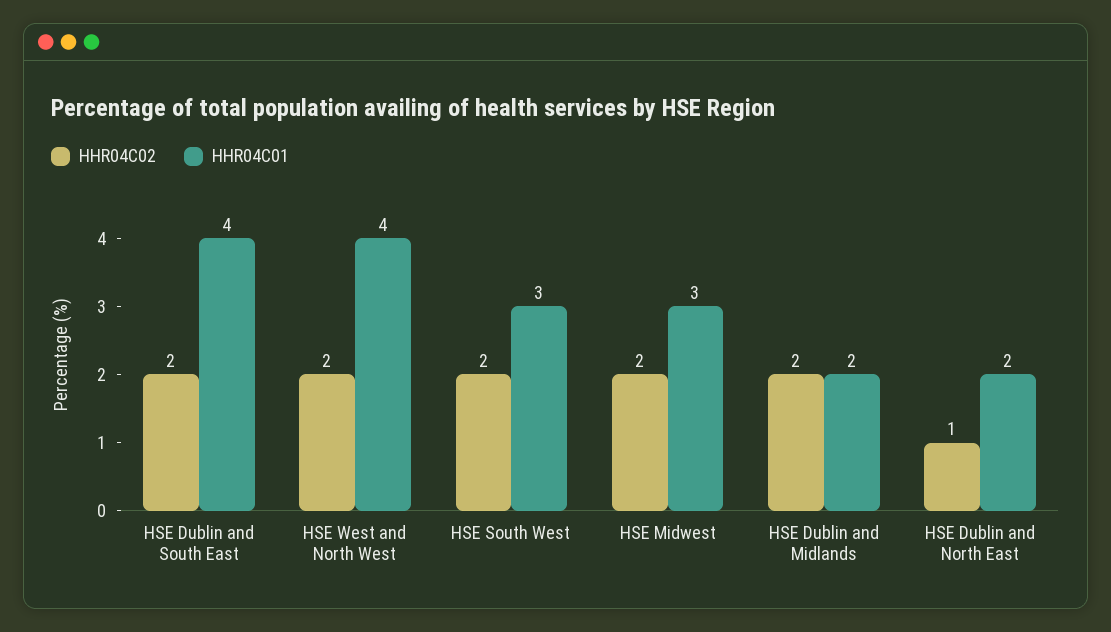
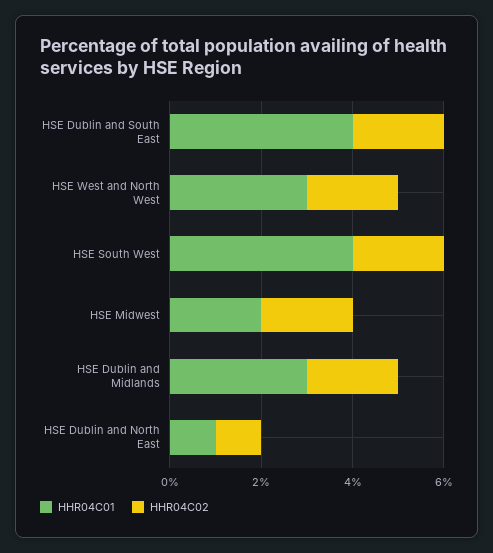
  {
    "HHR04C02": {
      "HSE Dublin and South East": 2,
      "HSE West and North West": 2,
      "HSE South West": 2,
      "HSE Midwest": 2,
      "HSE Dublin and Midlands": 2,
      "HSE Dublin and North East": 1
    },
    "HHR04C01": {
      "HSE Dublin and South East": 4,
-     "HSE West and North West": 4,
+     "HSE West and North West": 3,
-     "HSE South West": 3,
+     "HSE South West": 4,
-     "HSE Midwest": 3,
+     "HSE Midwest": 2,
-     "HSE Dublin and Midlands": 2,
+     "HSE Dublin and Midlands": 3,
-     "HSE Dublin and North East": 2
+     "HSE Dublin and North East": 1
    }
  }

